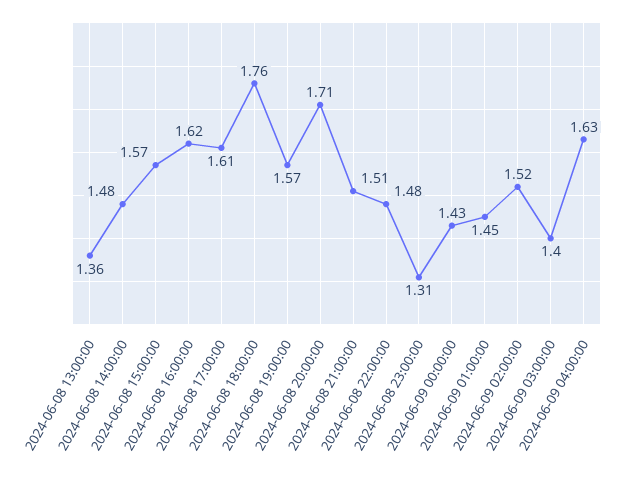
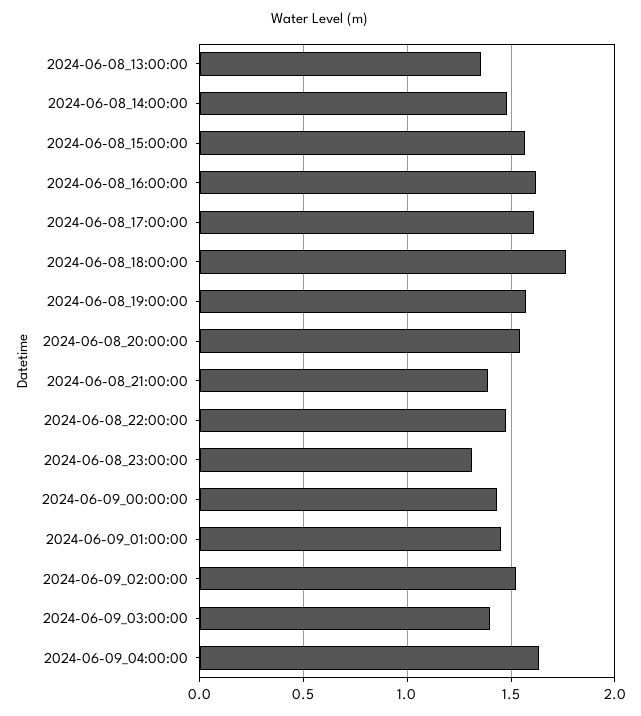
  {
    "2024-06-08 13:00:00": 1.36,
    "2024-06-08 14:00:00": 1.48,
    "2024-06-08 15:00:00": 1.57,
    "2024-06-08 16:00:00": 1.62,
    "2024-06-08 17:00:00": 1.61,
    "2024-06-08 18:00:00": 1.76,
    "2024-06-08 19:00:00": 1.57,
-   "2024-06-08 20:00:00": 1.71,
+   "2024-06-08 20:00:00": 1.55,
-   "2024-06-08 21:00:00": 1.51,
+   "2024-06-08 21:00:00": 1.4,
    "2024-06-08 22:00:00": 1.48,
    "2024-06-08 23:00:00": 1.31,
    "2024-06-09 00:00:00": 1.43,
    "2024-06-09 01:00:00": 1.45,
    "2024-06-09 02:00:00": 1.52,
    "2024-06-09 03:00:00": 1.4,
    "2024-06-09 04:00:00": 1.63
  }

